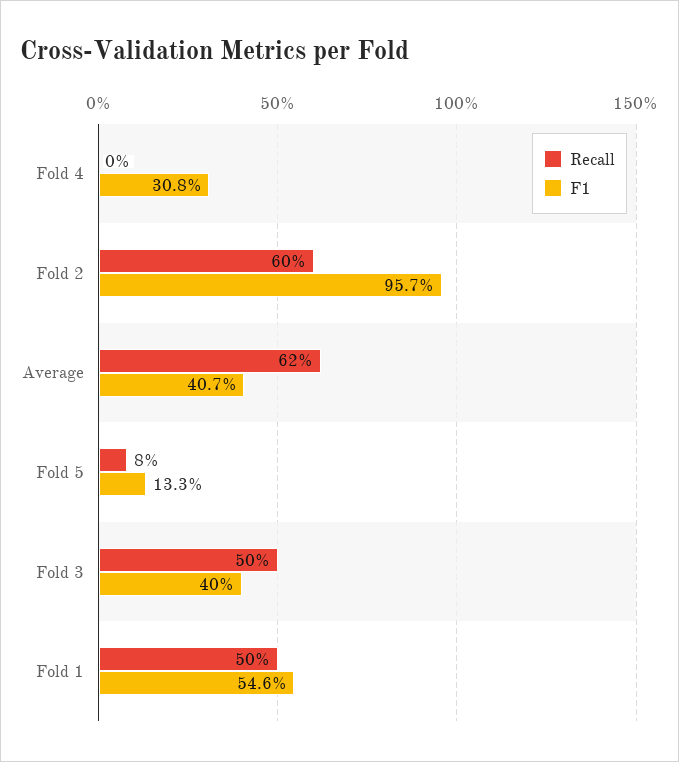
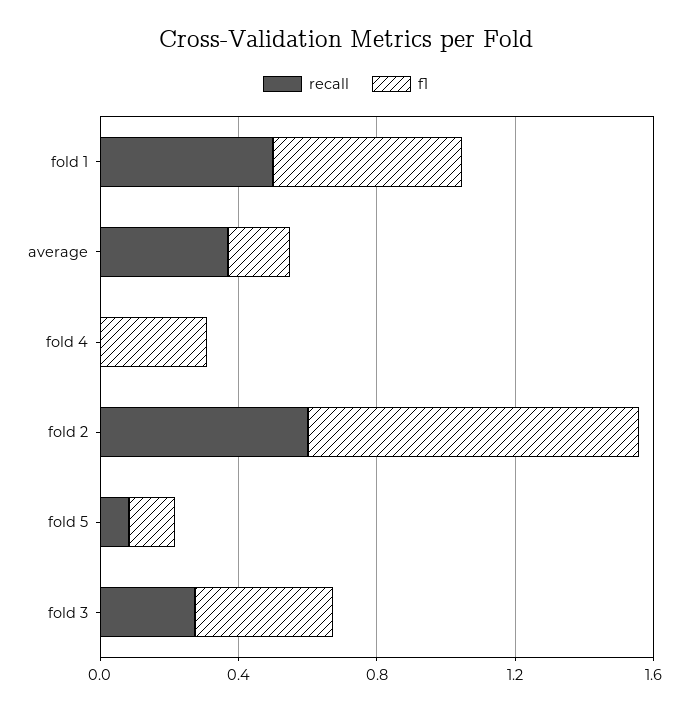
  {
    "Recall": {
      "Fold 4": 0,
      "Fold 2": 0.6,
-     "Average": 0.62,
+     "Average": 0.4,
      "Fold 5": 0.08,
-     "Fold 3": 0.5,
+     "Fold 3": 0.3,
      "Fold 1": 0.5
    },
    "F1": {
      "Fold 4": 0.308,
      "Fold 2": 0.957,
-     "Average": 0.407,
+     "Average": 0.2,
      "Fold 5": 0.133,
      "Fold 3": 0.4,
      "Fold 1": 0.546
    }
  }

